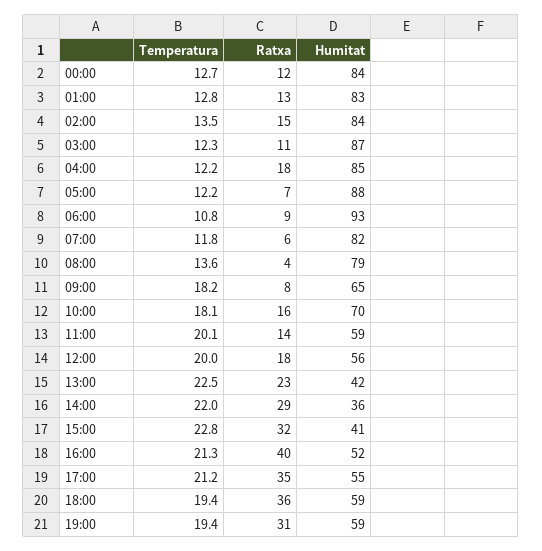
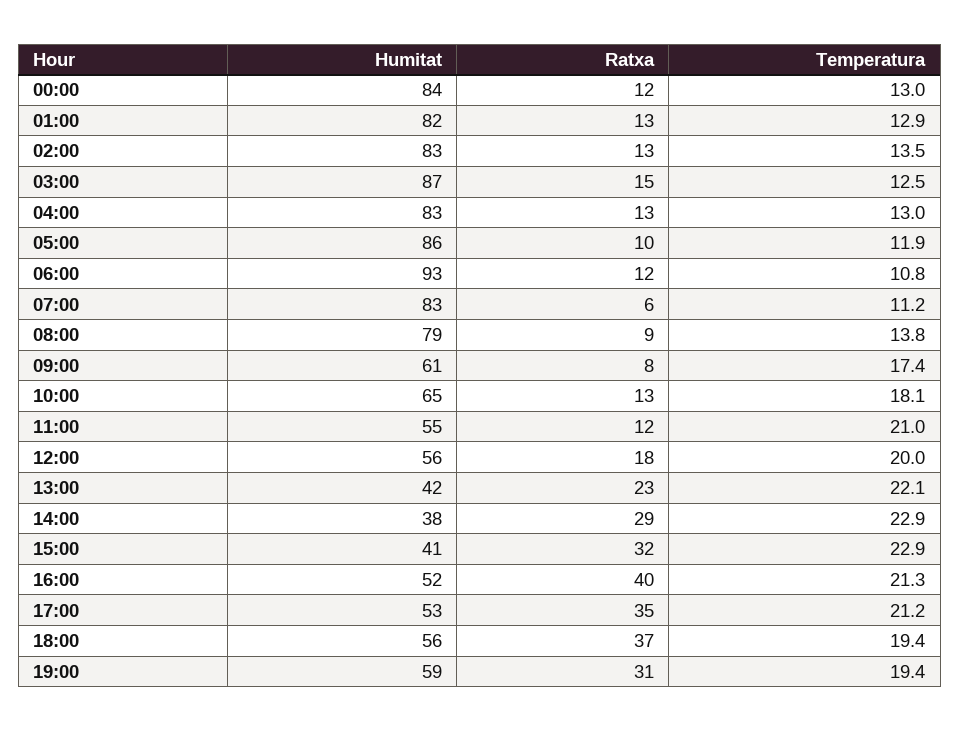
  {
    "Temperatura": {
-     "00:00": 12.7,
+     "00:00": 13,
-     "01:00": 12.8,
+     "01:00": 12.9,
      "02:00": 13.5,
-     "03:00": 12.3,
+     "03:00": 12.5,
-     "04:00": 12.2,
+     "04:00": 13,
-     "05:00": 12.2,
+     "05:00": 11.9,
      "06:00": 10.8,
-     "07:00": 11.8,
+     "07:00": 11.2,
-     "08:00": 13.6,
+     "08:00": 13.8,
-     "09:00": 18.2,
+     "09:00": 17.4,
      "10:00": 18.1,
-     "11:00": 20.1,
+     "11:00": 21,
      "12:00": 20,
-     "13:00": 22.5,
+     "13:00": 22.1,
-     "14:00": 22,
+     "14:00": 22.9,
-     "15:00": 22.8,
+     "15:00": 22.9,
      "16:00": 21.3,
      "17:00": 21.2,
      "18:00": 19.4,
      "19:00": 19.4
    },
    "Ratxa": {
      "00:00": 12,
      "01:00": 13,
-     "02:00": 15,
+     "02:00": 13,
-     "03:00": 11,
+     "03:00": 15,
-     "04:00": 18,
+     "04:00": 13,
-     "05:00": 7,
+     "05:00": 10,
-     "06:00": 9,
+     "06:00": 12,
      "07:00": 6,
-     "08:00": 4,
+     "08:00": 9,
      "09:00": 8,
-     "10:00": 16,
+     "10:00": 13,
-     "11:00": 14,
+     "11:00": 12,
      "12:00": 18,
      "13:00": 23,
      "14:00": 29,
      "15:00": 32,
      "16:00": 40,
      "17:00": 35,
-     "18:00": 36,
+     "18:00": 37,
      "19:00": 31
    },
    "Humitat": {
      "00:00": 84,
-     "01:00": 83,
+     "01:00": 82,
-     "02:00": 84,
+     "02:00": 83,
      "03:00": 87,
-     "04:00": 85,
+     "04:00": 83,
-     "05:00": 88,
+     "05:00": 86,
      "06:00": 93,
-     "07:00": 82,
+     "07:00": 83,
      "08:00": 79,
-     "09:00": 65,
+     "09:00": 61,
-     "10:00": 70,
+     "10:00": 65,
-     "11:00": 59,
+     "11:00": 55,
      "12:00": 56,
      "13:00": 42,
-     "14:00": 36,
+     "14:00": 38,
      "15:00": 41,
      "16:00": 52,
-     "17:00": 55,
+     "17:00": 53,
-     "18:00": 59,
+     "18:00": 56,
      "19:00": 59
    }
  }

